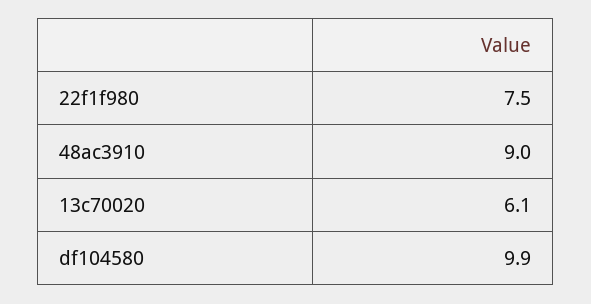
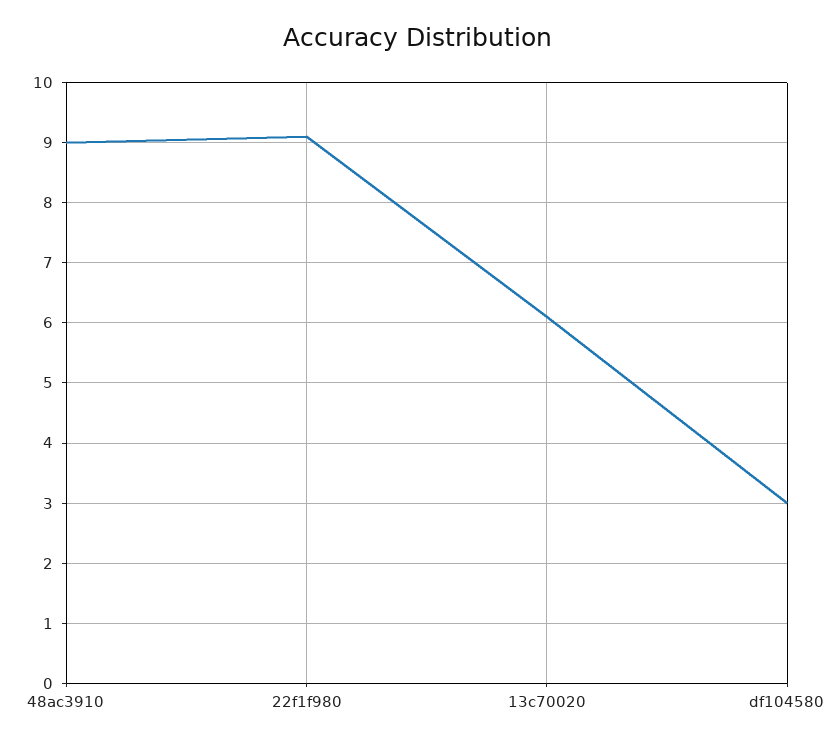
  {
-   "22f1f980": 7.5,
+   "22f1f980": 9.1,
    "48ac3910": 9,
    "13c70020": 6.1,
-   "df104580": 9.9
+   "df104580": 3
  }

